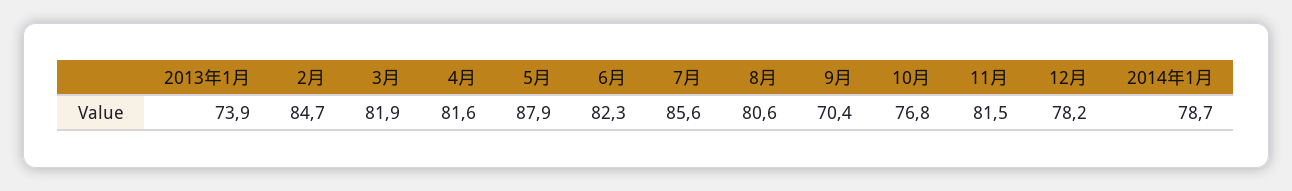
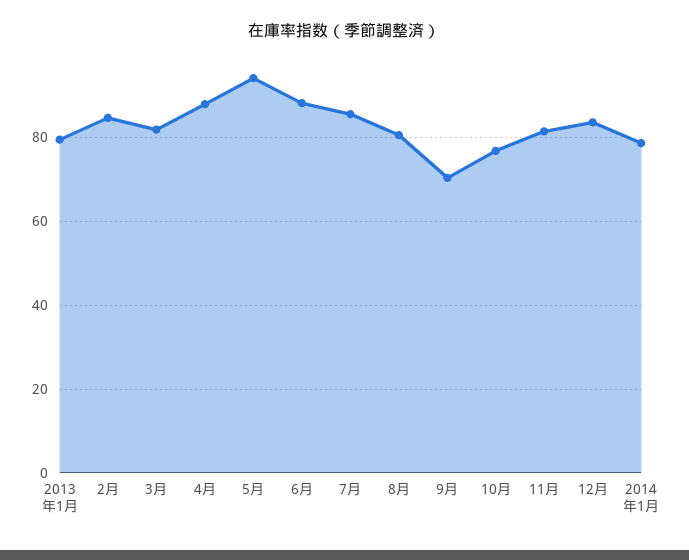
  {
-   "2013年1月": 73.9,
+   "2013年1月": 80,
    "2月": 84.7,
    "3月": 81.9,
-   "4月": 81.6,
+   "4月": 88,
-   "5月": 87.9,
+   "5月": 94,
-   "6月": 82.3,
+   "6月": 88,
    "7月": 85.6,
    "8月": 80.6,
    "9月": 70.4,
    "10月": 76.8,
    "11月": 81.5,
-   "12月": 78.2,
+   "12月": 84,
    "2014年1月": 78.7
  }

